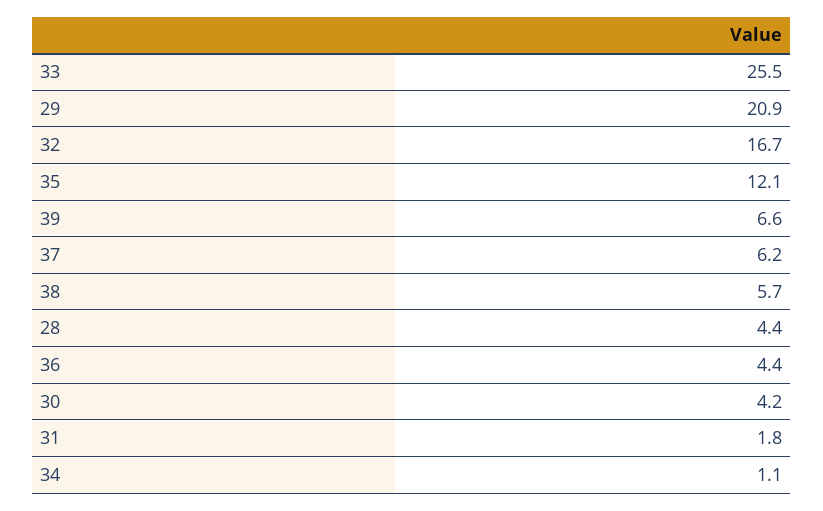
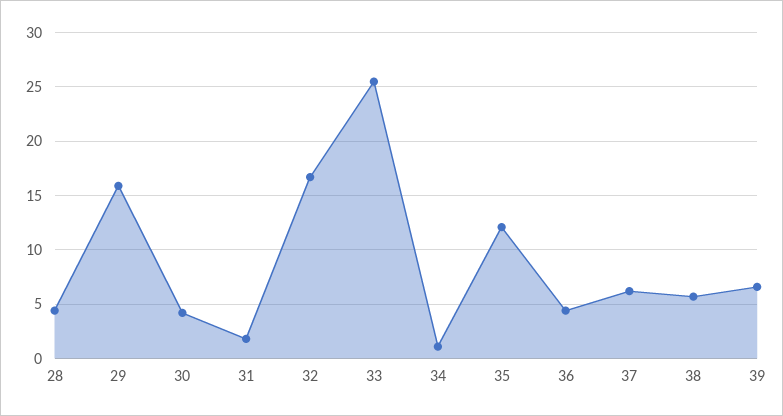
  {
    "33": 25.5,
-   "29": 20.9,
+   "29": 16,
    "32": 16.7,
    "35": 12.1,
    "39": 6.6,
    "37": 6.2,
    "38": 5.7,
    "28": 4.4,
    "36": 4.4,
    "30": 4.2,
    "31": 1.8,
    "34": 1.1
  }

